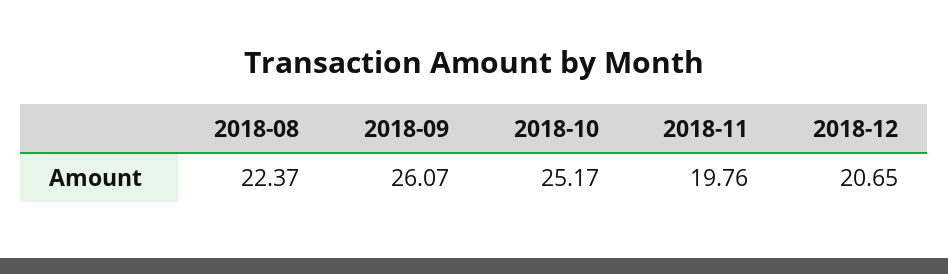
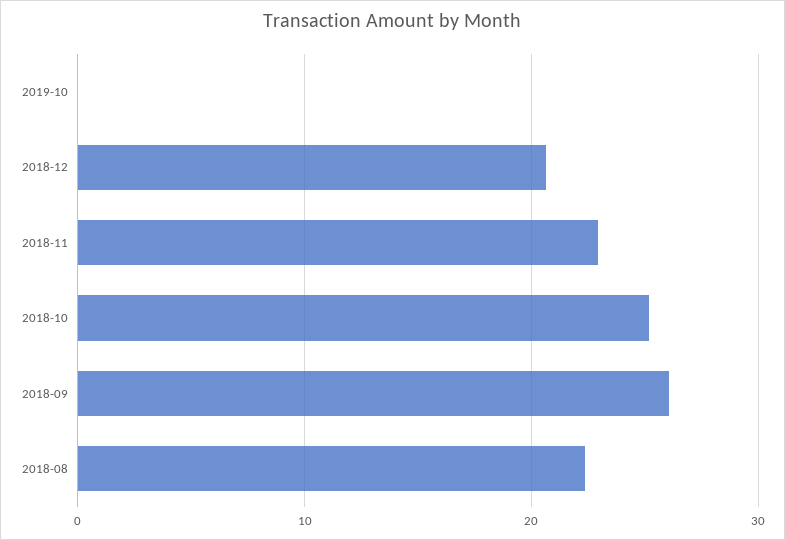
  {
    "2018-08": 22.37,
    "2018-09": 26.07,
    "2018-10": 25.17,
-   "2018-11": 19.76,
+   "2018-11": 23,
-   "2018-12": 20.65
+   "2018-12": 20.65,
+   "2019-10": 0
  }

